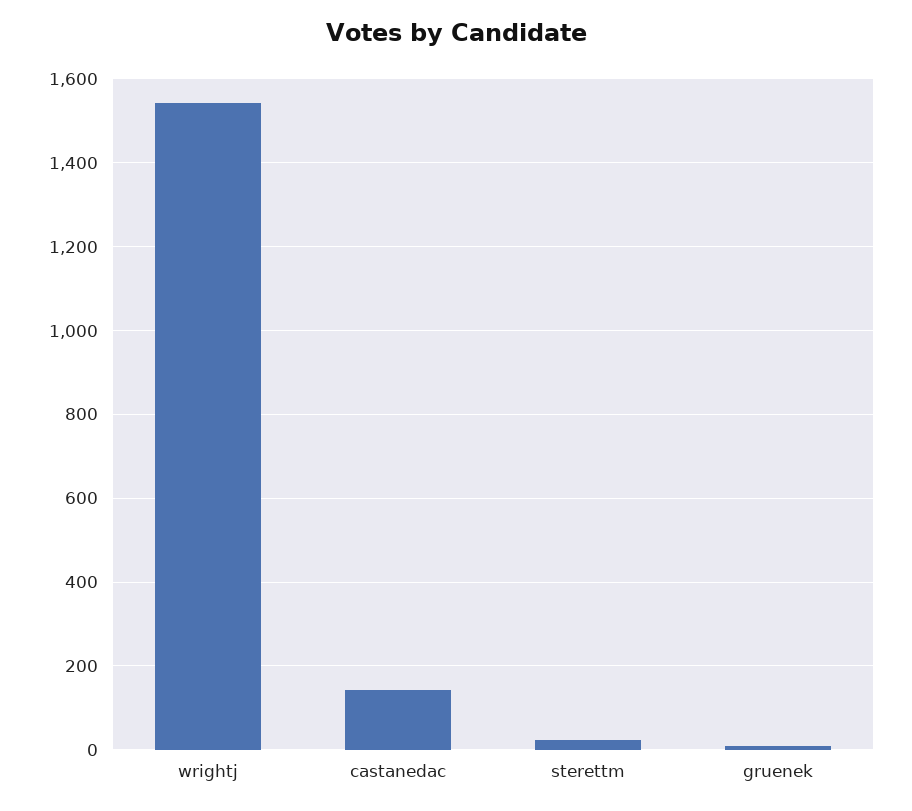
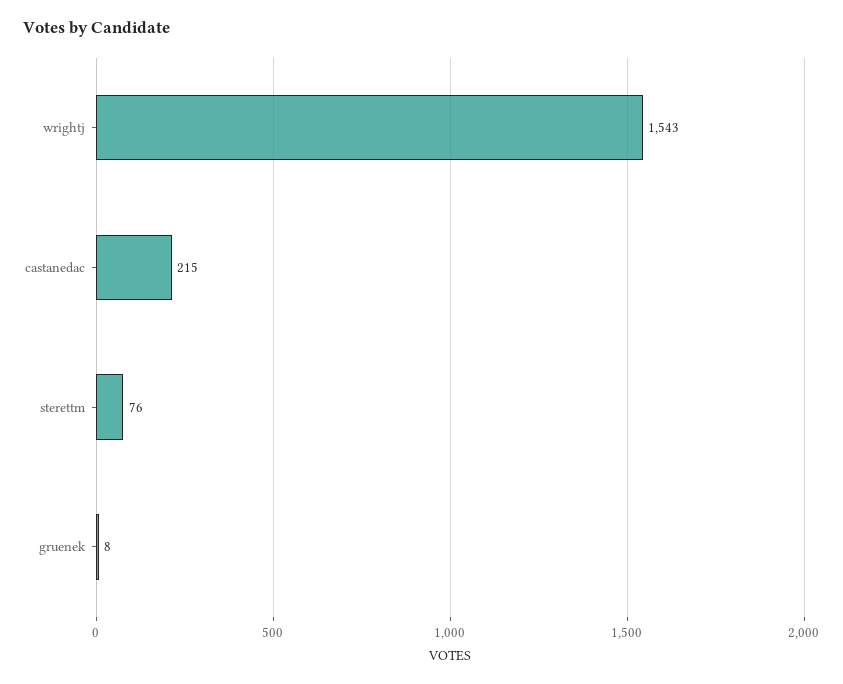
  {
    "wrightj": 1543,
-   "castanedac": 140,
+   "castanedac": 215,
-   "sterettm": 20,
+   "sterettm": 76,
    "gruenek": 8
  }

